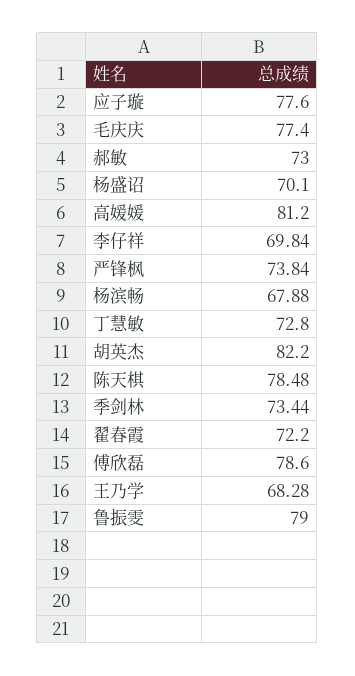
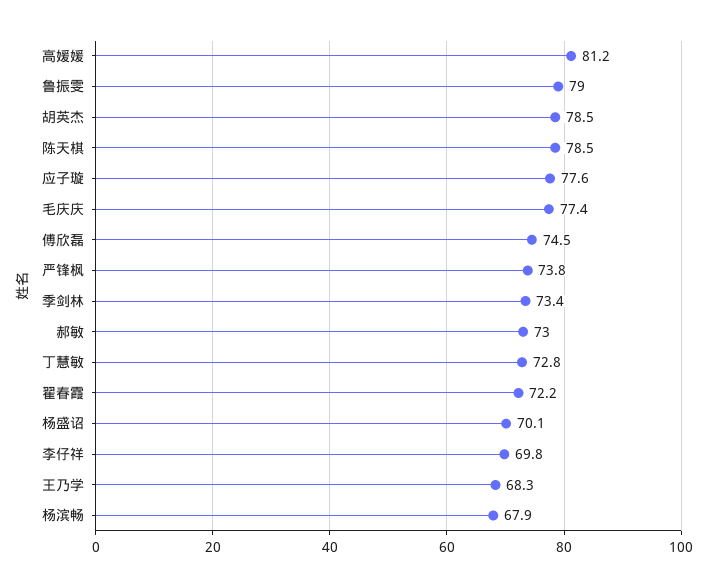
  {
    "应子璇": 77.6,
    "毛庆庆": 77.4,
    "郝敏": 73,
    "杨盛诏": 70.1,
    "高媛媛": 81.2,
    "李仔祥": 69.84,
    "严锋枫": 73.84,
    "杨滨畅": 67.88,
    "丁慧敏": 72.8,
-   "胡英杰": 82.2,
+   "胡英杰": 78.5,
    "陈天棋": 78.48,
    "季剑林": 73.44,
    "翟春霞": 72.2,
-   "傅欣磊": 78.6,
+   "傅欣磊": 74.5,
    "王乃学": 68.28,
    "鲁振雯": 79
  }

